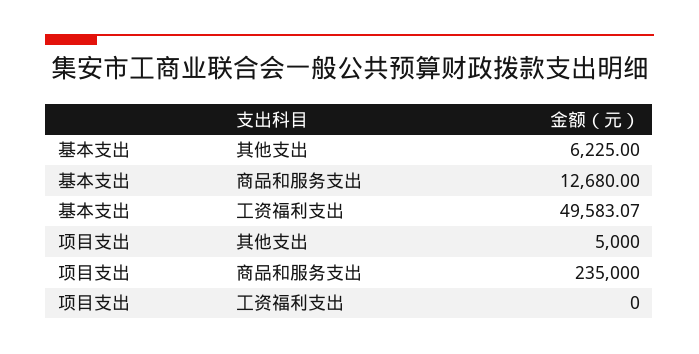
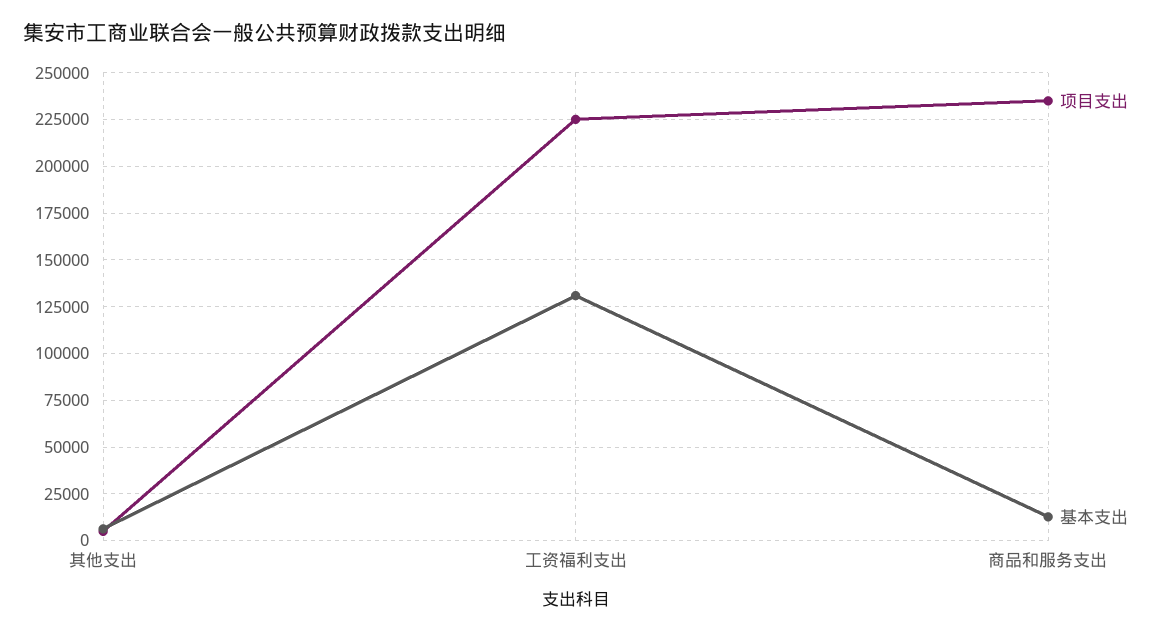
  {
    "基本支出": {
      "其他支出": 6225,
      "商品和服务支出": 12680,
-     "工资福利支出": 49583.07
+     "工资福利支出": 130000
    },
    "项目支出": {
      "其他支出": 5000,
      "商品和服务支出": 235000,
-     "工资福利支出": 0
+     "工资福利支出": 225000
    }
  }

